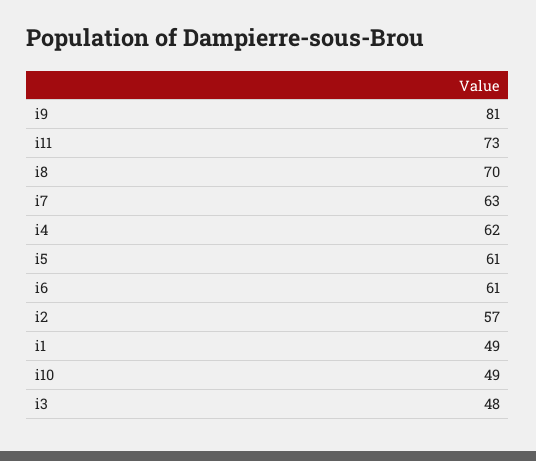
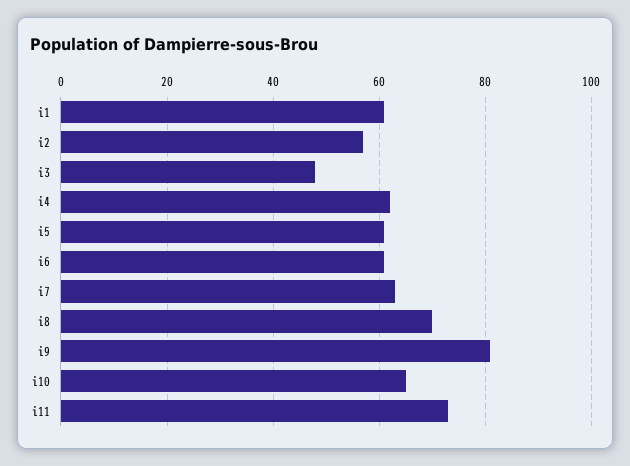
  {
    "i9": 81,
    "i11": 73,
    "i8": 70,
    "i7": 63,
    "i4": 62,
    "i5": 61,
    "i6": 61,
    "i2": 57,
-   "i1": 49,
+   "i1": 60,
-   "i10": 49,
+   "i10": 65,
    "i3": 48
  }

